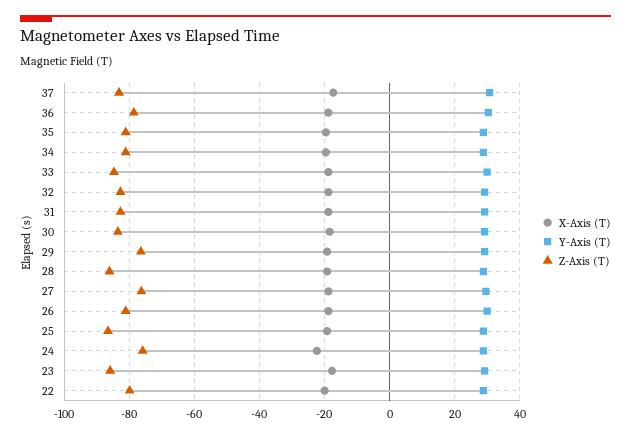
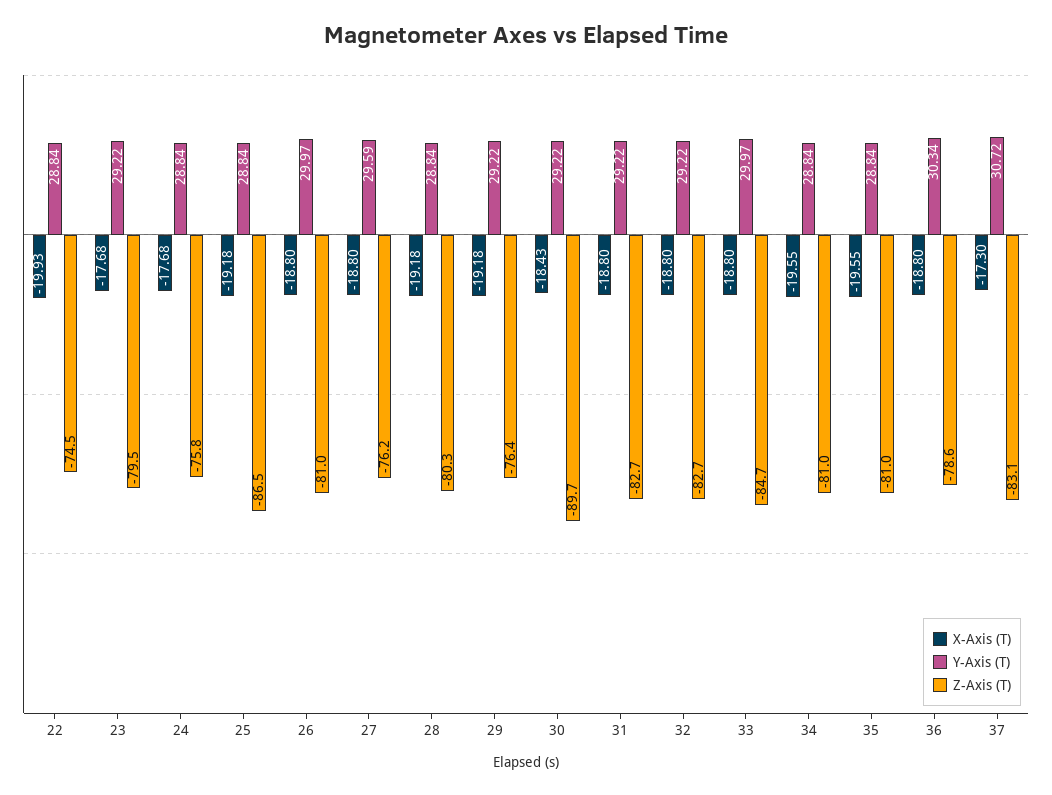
  {
    "X-Axis (T)": {
      "37": -17.3,
      "36": -18.8,
      "35": -19.55,
      "34": -19.55,
      "33": -18.8,
      "32": -18.8,
      "31": -18.8,
      "30": -18.43,
      "29": -19.18,
      "28": -19.18,
      "27": -18.8,
      "26": -18.8,
      "25": -19.18,
-     "24": -22,
+     "24": -17.68,
      "23": -17.68,
      "22": -19.93
    },
    "Y-Axis (T)": {
      "37": 30.72,
      "36": 30.34,
      "35": 28.84,
      "34": 28.84,
      "33": 29.97,
      "32": 29.22,
      "31": 29.22,
      "30": 29.22,
      "29": 29.22,
      "28": 28.84,
      "27": 29.59,
      "26": 29.97,
      "25": 28.84,
      "24": 28.84,
      "23": 29.22,
      "22": 28.84
    },
    "Z-Axis (T)": {
      "37": -83.1,
      "36": -78.6,
      "35": -81,
      "34": -81,
      "33": -84.7,
      "32": -82.7,
      "31": -82.7,
-     "30": -84,
+     "30": -89.7,
      "29": -76.4,
-     "28": -86,
+     "28": -80.3,
      "27": -76.2,
      "26": -81,
      "25": -86.5,
      "24": -75.8,
-     "23": -86,
+     "23": -79.5,
-     "22": -80
+     "22": -74.5
    }
  }

